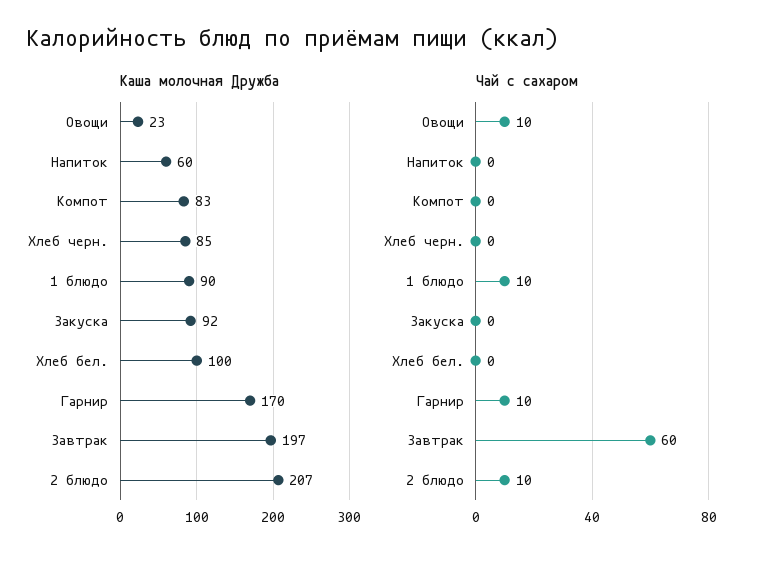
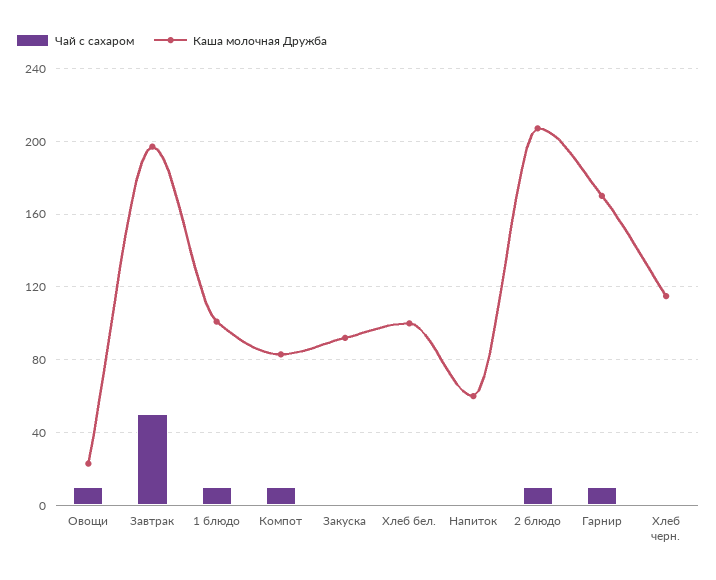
  {
    "Каша молочная Дружба": {
      "Овощи": 23,
      "Напиток": 60,
      "Компот": 83,
-     "Хлеб черн.": 85,
+     "Хлеб черн.": 115,
-     "1 блюдо": 90,
+     "1 блюдо": 100,
      "Закуска": 92,
      "Хлеб бел.": 100,
      "Гарнир": 170,
      "Завтрак": 197,
      "2 блюдо": 207
    },
    "Чай с сахаром": {
      "Овощи": 10,
      "Напиток": 0,
-     "Компот": 0,
+     "Компот": 10,
      "Хлеб черн.": 0,
      "1 блюдо": 10,
      "Закуска": 0,
      "Хлеб бел.": 0,
      "Гарнир": 10,
-     "Завтрак": 60,
+     "Завтрак": 50,
      "2 блюдо": 10
    }
  }

